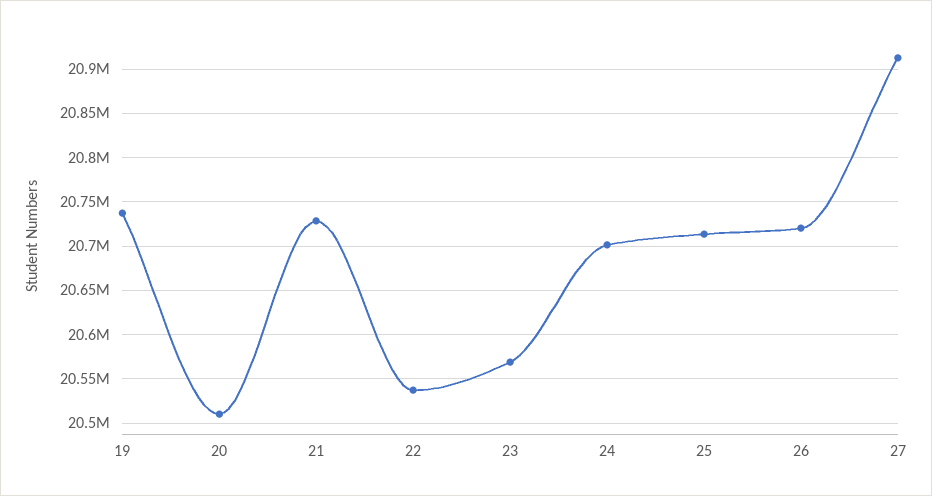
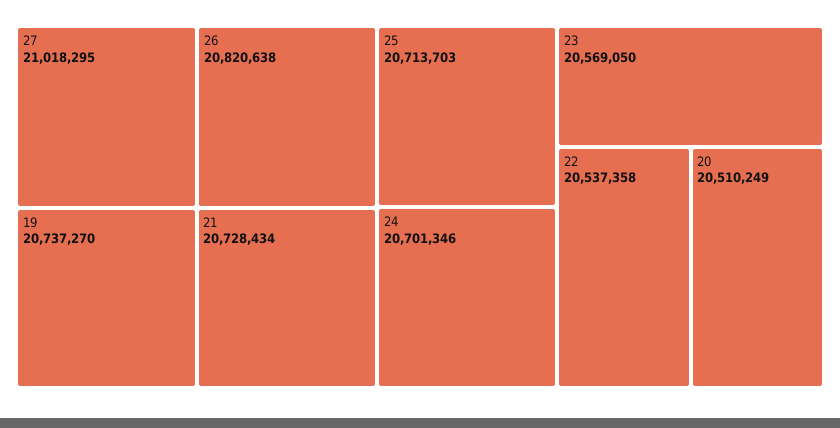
  {
    "19": 20737270,
    "20": 20510249,
    "21": 20728434,
    "22": 20537358,
    "23": 20569050,
    "24": 20701346,
    "25": 20713703,
-   "26": 20720000,
+   "26": 20820638,
-   "27": 20910000
+   "27": 21018295
  }

